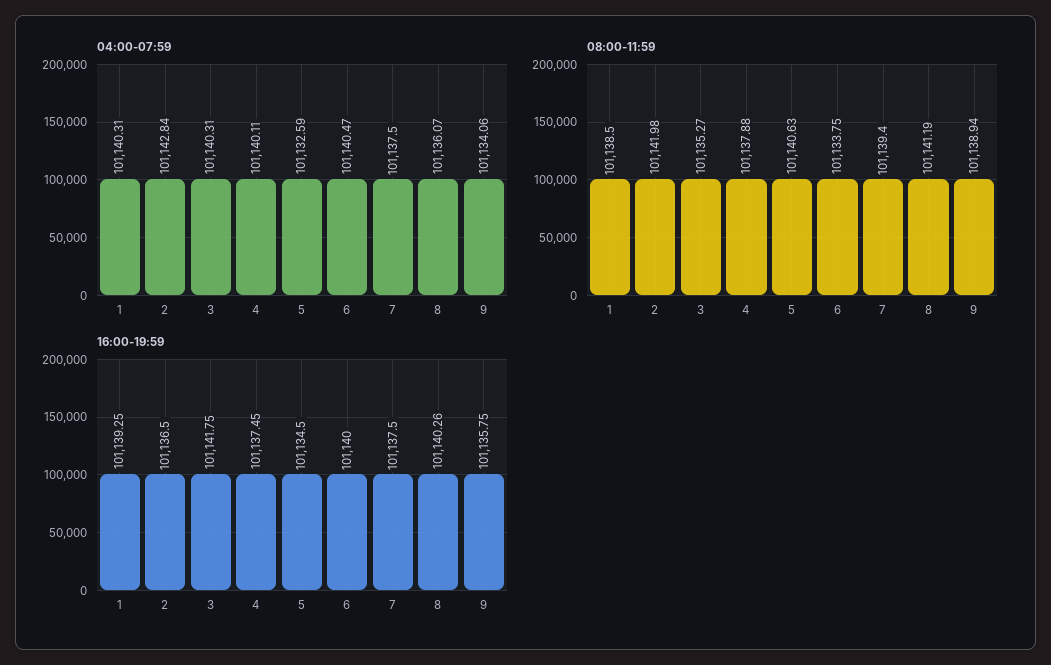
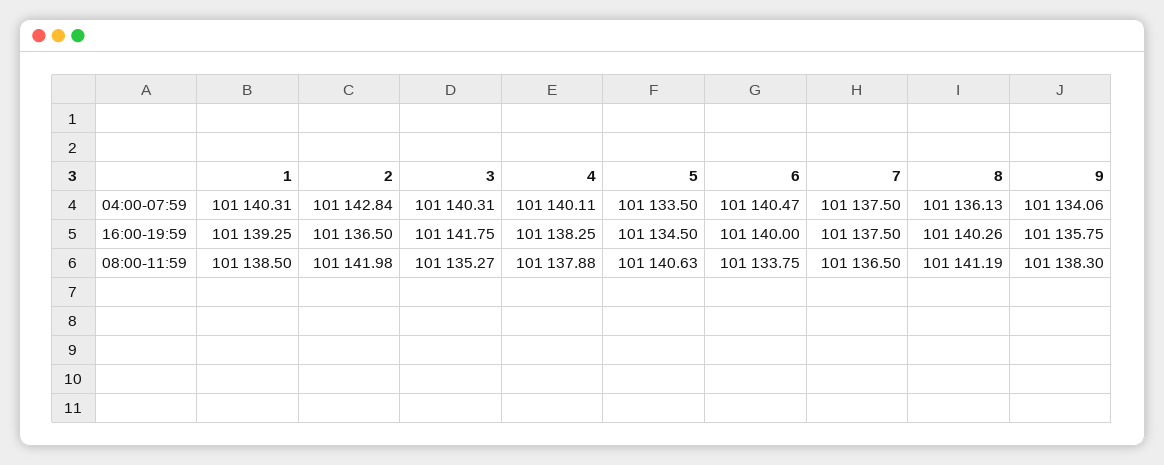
  {
    "04:00-07:59": {
      "1": 101140.31,
      "2": 101142.84,
      "3": 101140.31,
      "4": 101140.11,
-     "5": 101132.59,
+     "5": 101133.5,
      "6": 101140.47,
      "7": 101137.5,
-     "8": 101136.07,
+     "8": 101136.13,
      "9": 101134.06
    },
    "08:00-11:59": {
      "1": 101138.5,
      "2": 101141.98,
      "3": 101135.27,
      "4": 101137.88,
      "5": 101140.63,
      "6": 101133.75,
-     "7": 101139.4,
+     "7": 101136.5,
      "8": 101141.19,
-     "9": 101138.94
+     "9": 101138.3
    },
    "16:00-19:59": {
      "1": 101139.25,
      "2": 101136.5,
      "3": 101141.75,
-     "4": 101137.45,
+     "4": 101138.25,
      "5": 101134.5,
      "6": 101140,
      "7": 101137.5,
      "8": 101140.26,
      "9": 101135.75
    }
  }

